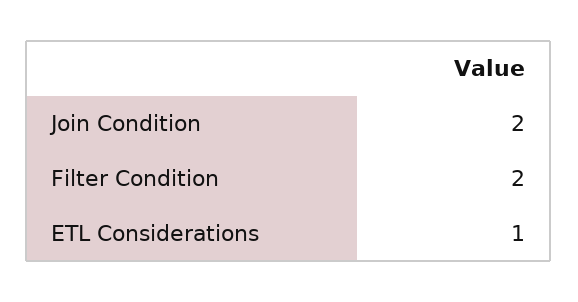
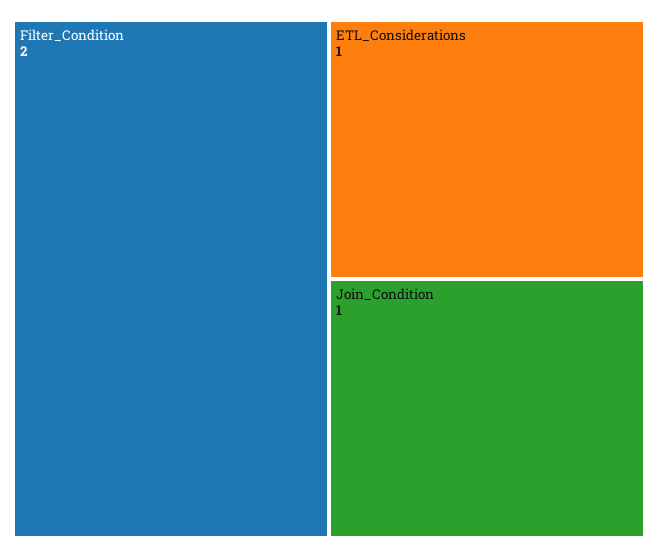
  {
-   "Join Condition": 2,
+   "Join Condition": 1,
    "Filter Condition": 2,
    "ETL Considerations": 1
  }

